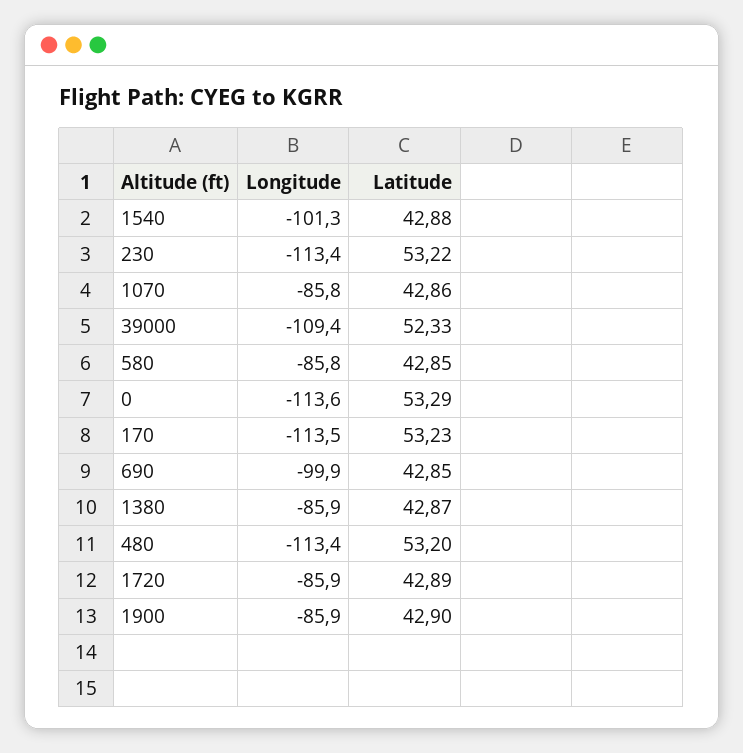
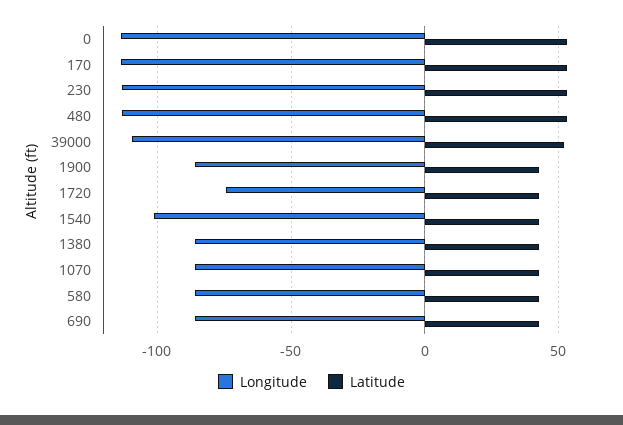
  {
    "Longitude": {
      "1540": -101.3,
      "230": -113.4,
      "1070": -85.8,
      "39000": -109.4,
      "580": -85.8,
      "0": -113.6,
      "170": -113.5,
-     "690": -99.9,
+     "690": -85,
      "1380": -85.9,
      "480": -113.4,
-     "1720": -85.9,
+     "1720": -75,
      "1900": -85.9
    },
    "Latitude": {
      "1540": 42.88,
      "230": 53.22,
      "1070": 42.86,
      "39000": 52.33,
      "580": 42.85,
      "0": 53.29,
      "170": 53.23,
      "690": 42.85,
      "1380": 42.87,
      "480": 53.2,
      "1720": 42.89,
      "1900": 42.9
    }
  }

